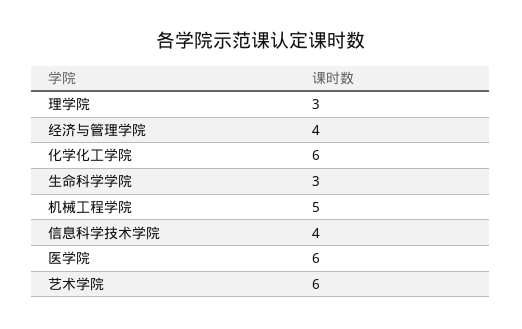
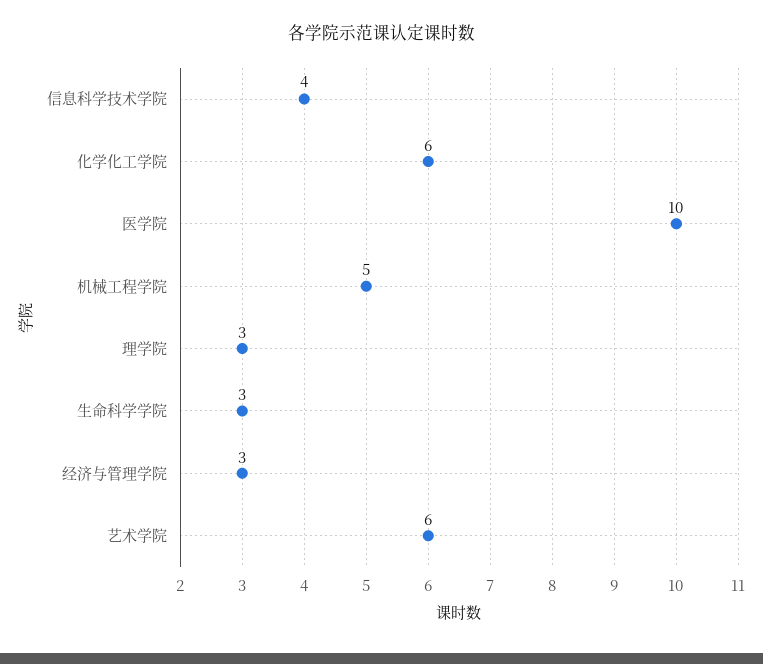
  {
    "理学院": 3,
-   "经济与管理学院": 4,
+   "经济与管理学院": 3,
    "化学化工学院": 6,
    "生命科学学院": 3,
    "机械工程学院": 5,
    "信息科学技术学院": 4,
-   "医学院": 6,
+   "医学院": 10,
    "艺术学院": 6
  }

